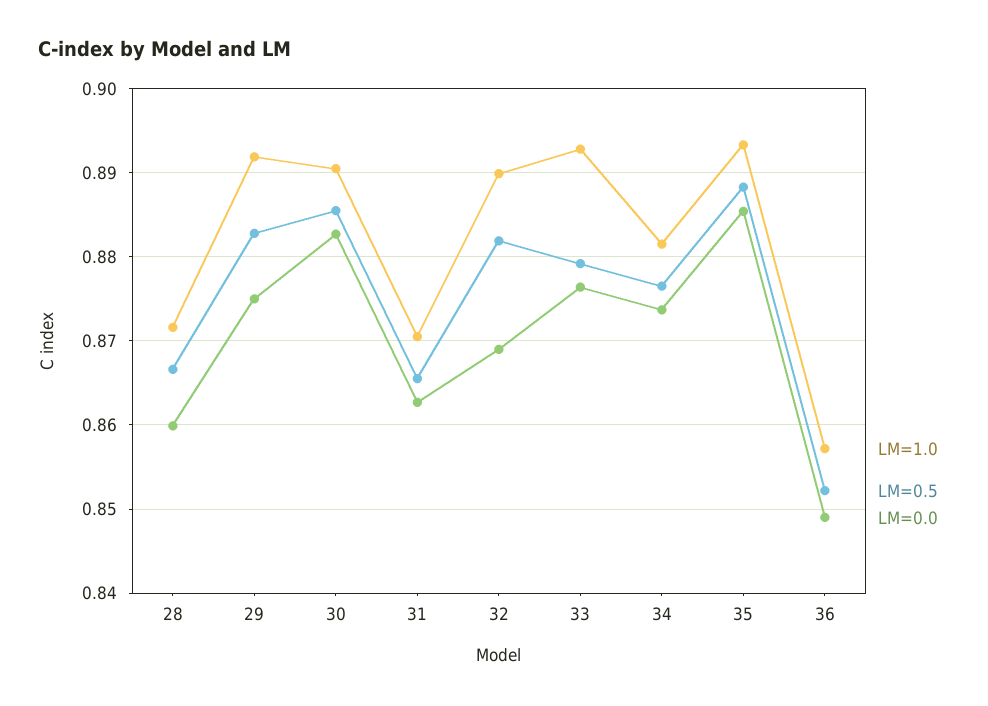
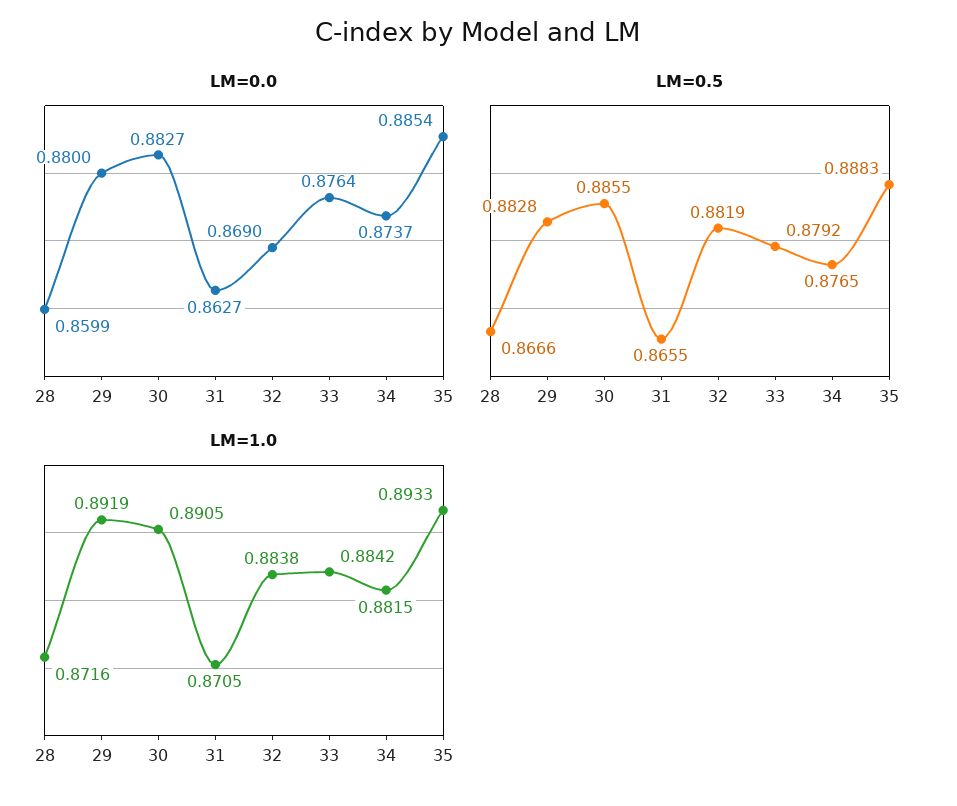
  {
    "LM=1.0": {
      "28": 0.8716,
      "29": 0.8919,
      "30": 0.8905,
      "31": 0.8705,
-     "32": 0.89,
+     "32": 0.8838,
-     "33": 0.893,
+     "33": 0.8842,
      "34": 0.8815,
-     "35": 0.8933,
+     "35": 0.8933
-     "36": 0.857
    },
    "LM=0.5": {
      "28": 0.8666,
      "29": 0.8828,
      "30": 0.8855,
      "31": 0.8655,
      "32": 0.8819,
      "33": 0.8792,
      "34": 0.8765,
-     "35": 0.8883,
+     "35": 0.8883
-     "36": 0.852
    },
    "LM=0.0": {
      "28": 0.8599,
-     "29": 0.875,
+     "29": 0.88,
      "30": 0.8827,
      "31": 0.8627,
      "32": 0.869,
      "33": 0.8764,
      "34": 0.8737,
-     "35": 0.8854,
+     "35": 0.8854
-     "36": 0.849
    }
  }

